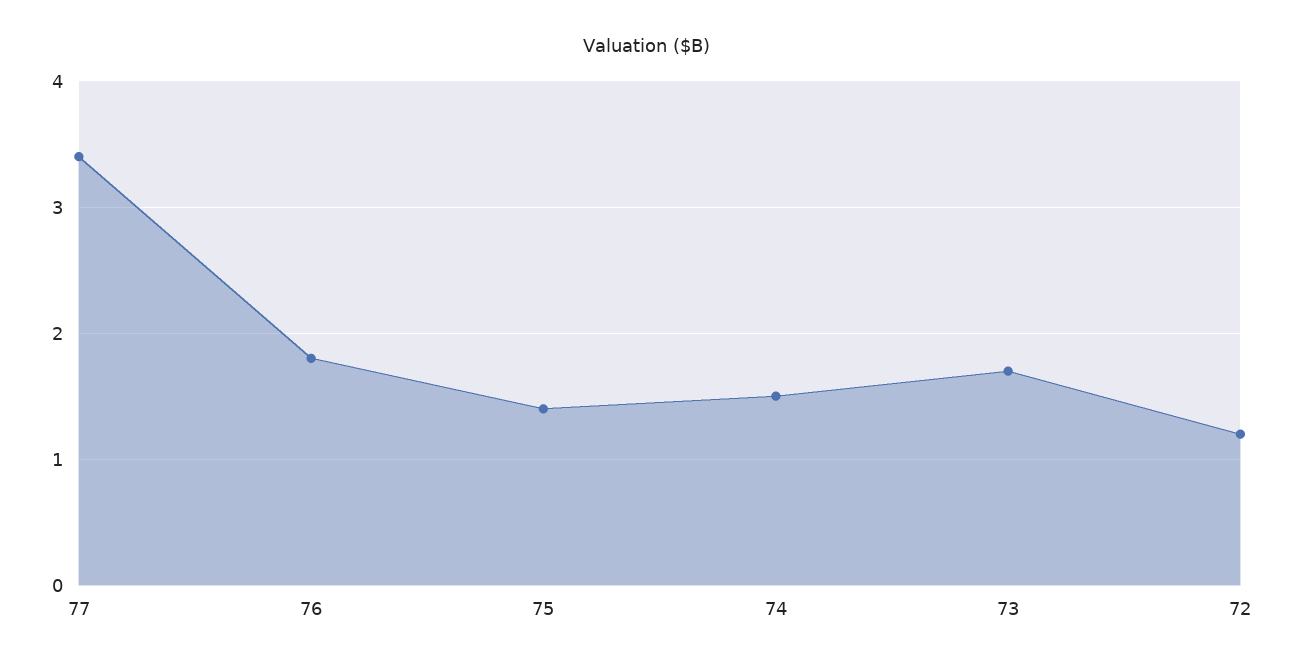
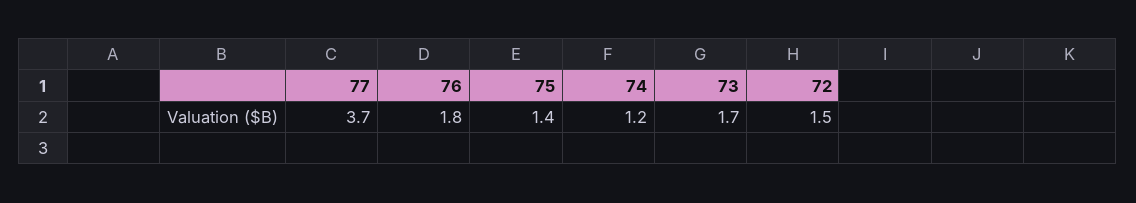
  {
-   "77": 3.4,
+   "77": 3.7,
    "76": 1.8,
    "75": 1.4,
-   "74": 1.5,
+   "74": 1.2,
    "73": 1.7,
-   "72": 1.2
+   "72": 1.5
  }

